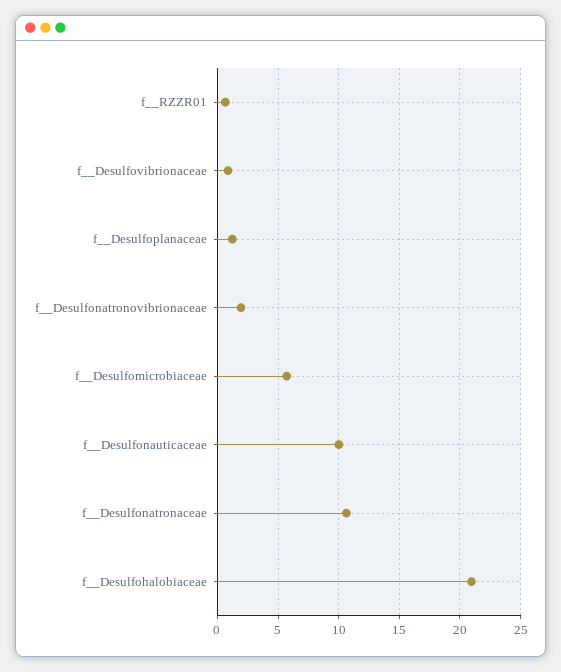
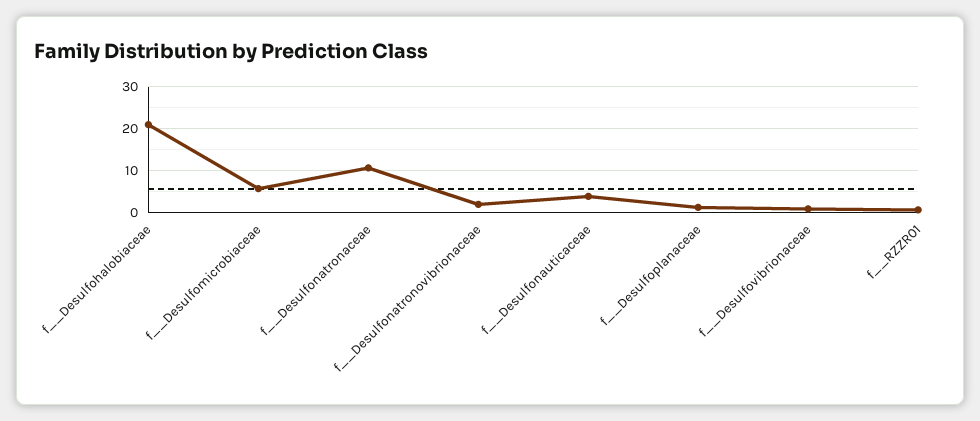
  {
    "f__RZZR01": 0.5,
    "f__Desulfovibrionaceae": 1,
    "f__Desulfoplanaceae": 1,
    "f__Desulfonatronovibrionaceae": 2,
    "f__Desulfomicrobiaceae": 5.5,
-   "f__Desulfonauticaceae": 10,
+   "f__Desulfonauticaceae": 4,
    "f__Desulfonatronaceae": 10.5,
    "f__Desulfohalobiaceae": 21
  }

